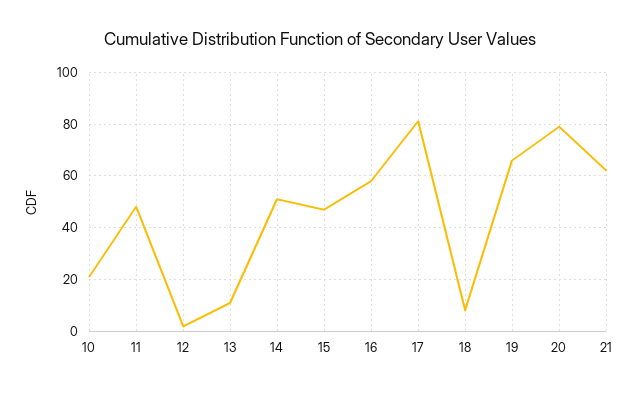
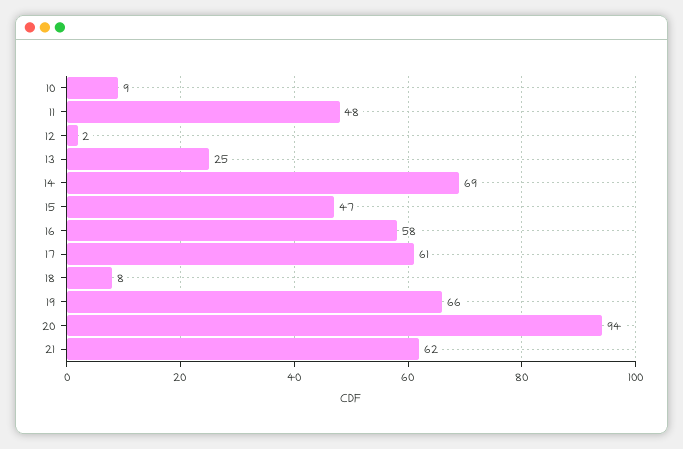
  {
-   "10": 20,
+   "10": 9,
    "11": 48,
    "12": 2,
-   "13": 10,
+   "13": 25,
-   "14": 50,
+   "14": 69,
    "15": 47,
    "16": 58,
-   "17": 80,
+   "17": 61,
    "18": 8,
    "19": 66,
-   "20": 80,
+   "20": 94,
    "21": 62
  }

